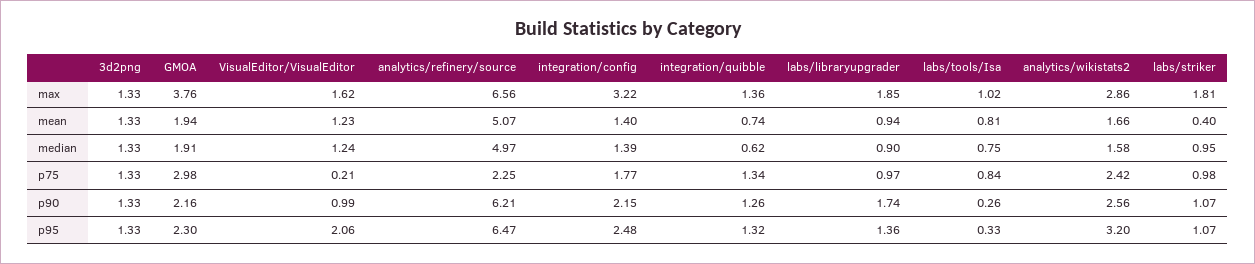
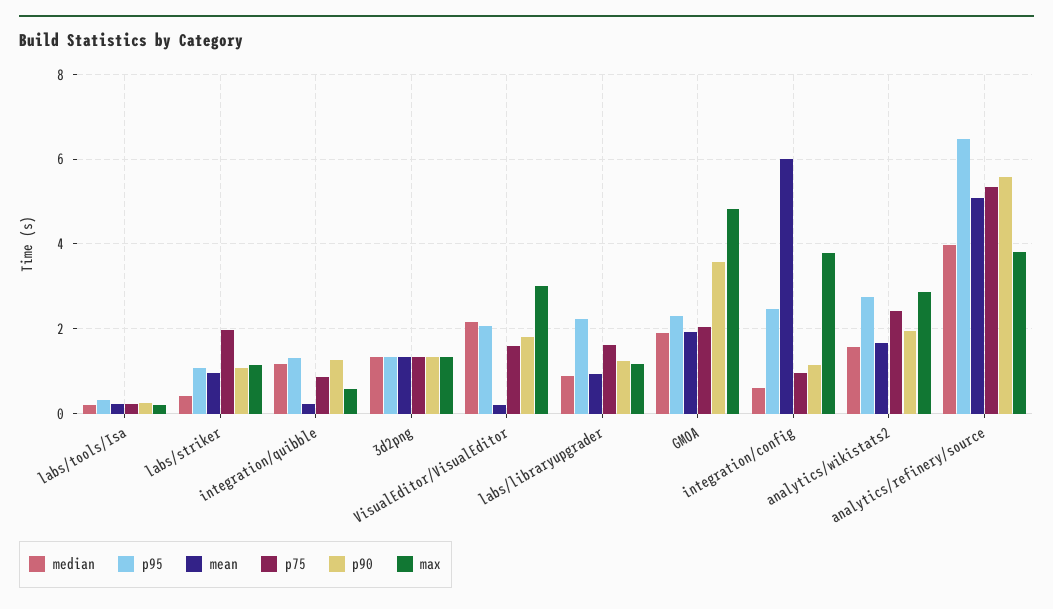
  {
    "max": {
      "3d2png": 1.33,
-     "GMOA": 3.76,
+     "GMOA": 4.8,
-     "VisualEditor/VisualEditor": 1.62,
+     "VisualEditor/VisualEditor": 3,
-     "analytics/refinery/source": 6.56,
+     "analytics/refinery/source": 3.8,
-     "integration/config": 3.22,
+     "integration/config": 3.8,
-     "integration/quibble": 1.36,
+     "integration/quibble": 0.6,
-     "labs/libraryupgrader": 1.85,
+     "labs/libraryupgrader": 1.2,
-     "labs/tools/Isa": 1.02,
+     "labs/tools/Isa": 0.2,
      "analytics/wikistats2": 2.86,
-     "labs/striker": 1.81
+     "labs/striker": 1.2
    },
    "mean": {
      "3d2png": 1.33,
      "GMOA": 1.94,
-     "VisualEditor/VisualEditor": 1.23,
+     "VisualEditor/VisualEditor": 0.2,
      "analytics/refinery/source": 5.07,
-     "integration/config": 1.4,
+     "integration/config": 6,
-     "integration/quibble": 0.74,
+     "integration/quibble": 0.2,
      "labs/libraryupgrader": 0.94,
-     "labs/tools/Isa": 0.81,
+     "labs/tools/Isa": 0.2,
      "analytics/wikistats2": 1.66,
-     "labs/striker": 0.4
+     "labs/striker": 1
    },
    "median": {
      "3d2png": 1.33,
      "GMOA": 1.91,
-     "VisualEditor/VisualEditor": 1.24,
+     "VisualEditor/VisualEditor": 2.2,
-     "analytics/refinery/source": 4.97,
+     "analytics/refinery/source": 4,
-     "integration/config": 1.39,
+     "integration/config": 0.6,
-     "integration/quibble": 0.62,
+     "integration/quibble": 1.2,
      "labs/libraryupgrader": 0.9,
-     "labs/tools/Isa": 0.75,
+     "labs/tools/Isa": 0.2,
      "analytics/wikistats2": 1.58,
-     "labs/striker": 0.95
+     "labs/striker": 0.4
    },
    "p75": {
      "3d2png": 1.33,
-     "GMOA": 2.98,
+     "GMOA": 2,
-     "VisualEditor/VisualEditor": 0.21,
+     "VisualEditor/VisualEditor": 1.6,
-     "analytics/refinery/source": 2.25,
+     "analytics/refinery/source": 5.4,
-     "integration/config": 1.77,
+     "integration/config": 1,
-     "integration/quibble": 1.34,
+     "integration/quibble": 0.8,
-     "labs/libraryupgrader": 0.97,
+     "labs/libraryupgrader": 1.6,
-     "labs/tools/Isa": 0.84,
+     "labs/tools/Isa": 0.2,
      "analytics/wikistats2": 2.42,
-     "labs/striker": 0.98
+     "labs/striker": 2
    },
    "p90": {
      "3d2png": 1.33,
-     "GMOA": 2.16,
+     "GMOA": 3.6,
-     "VisualEditor/VisualEditor": 0.99,
+     "VisualEditor/VisualEditor": 1.8,
-     "analytics/refinery/source": 6.21,
+     "analytics/refinery/source": 5.6,
-     "integration/config": 2.15,
+     "integration/config": 1.2,
      "integration/quibble": 1.26,
-     "labs/libraryupgrader": 1.74,
+     "labs/libraryupgrader": 1.2,
      "labs/tools/Isa": 0.26,
-     "analytics/wikistats2": 2.56,
+     "analytics/wikistats2": 2,
      "labs/striker": 1.07
    },
    "p95": {
      "3d2png": 1.33,
      "GMOA": 2.3,
      "VisualEditor/VisualEditor": 2.06,
      "analytics/refinery/source": 6.47,
      "integration/config": 2.48,
      "integration/quibble": 1.32,
-     "labs/libraryupgrader": 1.36,
+     "labs/libraryupgrader": 2.2,
      "labs/tools/Isa": 0.33,
-     "analytics/wikistats2": 3.2,
+     "analytics/wikistats2": 2.8,
      "labs/striker": 1.07
    }
  }

